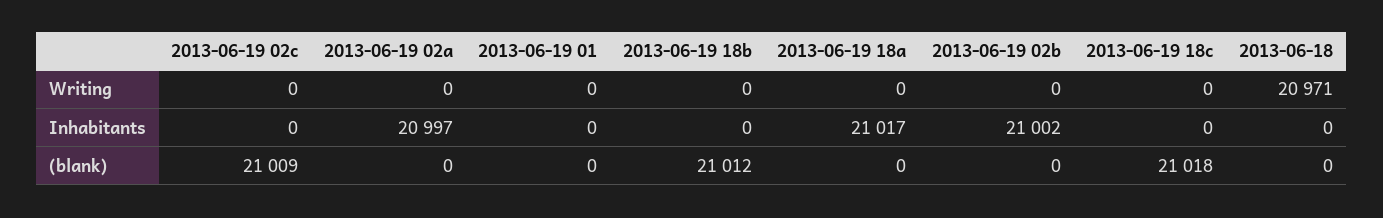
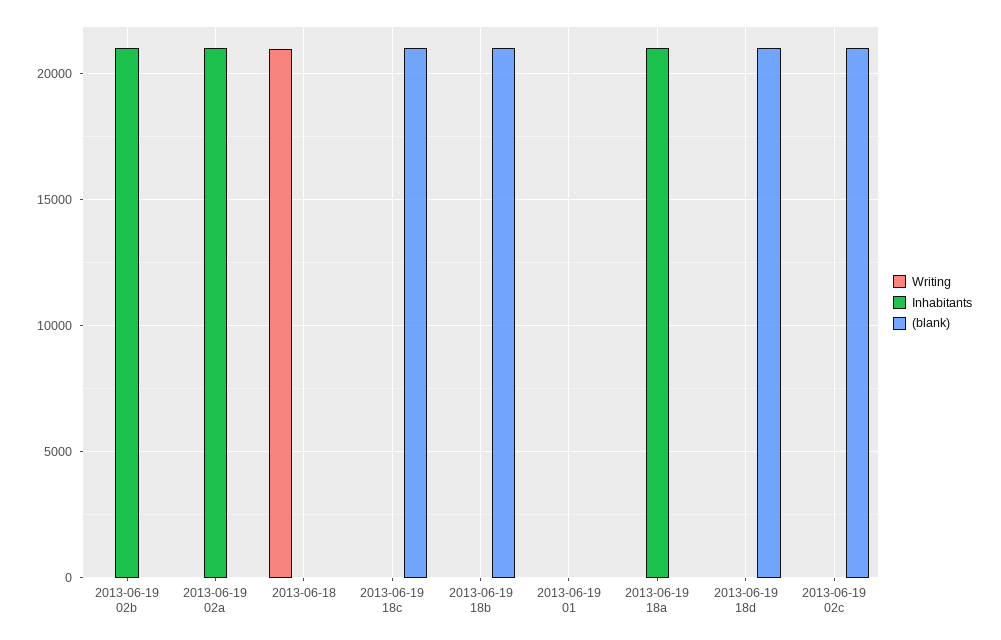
  {
    "Writing": {
      "2013-06-19 02c": 0,
      "2013-06-19 02a": 0,
      "2013-06-19 01": 0,
      "2013-06-19 18b": 0,
      "2013-06-19 18a": 0,
      "2013-06-19 02b": 0,
      "2013-06-19 18c": 0,
-     "2013-06-18": 20971
+     "2013-06-18": 20971,
+     "2013-06-19 18d": 0
    },
    "Inhabitants": {
      "2013-06-19 02c": 0,
      "2013-06-19 02a": 20997,
      "2013-06-19 01": 0,
      "2013-06-19 18b": 0,
      "2013-06-19 18a": 21017,
      "2013-06-19 02b": 21002,
      "2013-06-19 18c": 0,
-     "2013-06-18": 0
+     "2013-06-18": 0,
+     "2013-06-19 18d": 0
    },
    "(blank)": {
      "2013-06-19 02c": 21009,
      "2013-06-19 02a": 0,
      "2013-06-19 01": 0,
      "2013-06-19 18b": 21012,
      "2013-06-19 18a": 0,
      "2013-06-19 02b": 0,
      "2013-06-19 18c": 21018,
-     "2013-06-18": 0
+     "2013-06-18": 0,
+     "2013-06-19 18d": 21000
    }
  }

